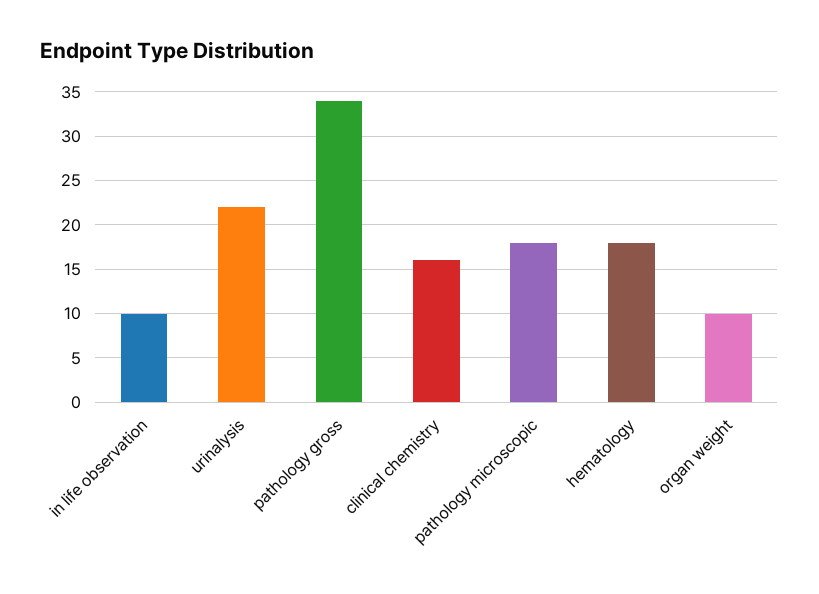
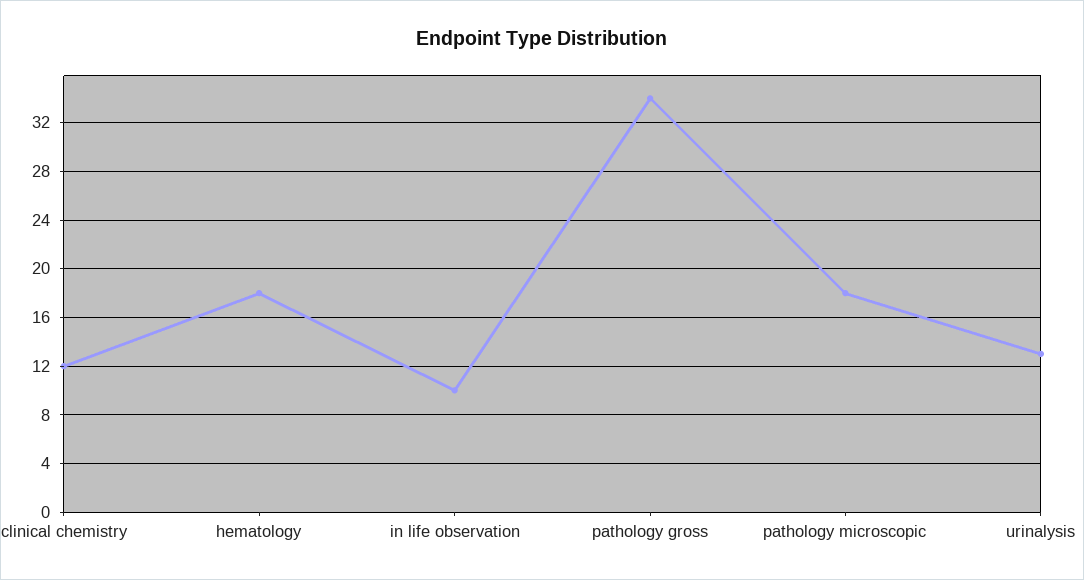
  {
    "in life observation": 10,
-   "urinalysis": 22,
+   "urinalysis": 13,
    "pathology gross": 34,
-   "clinical chemistry": 16,
+   "clinical chemistry": 12,
    "pathology microscopic": 18,
-   "hematology": 18,
+   "hematology": 18
-   "organ weight": 10
  }

